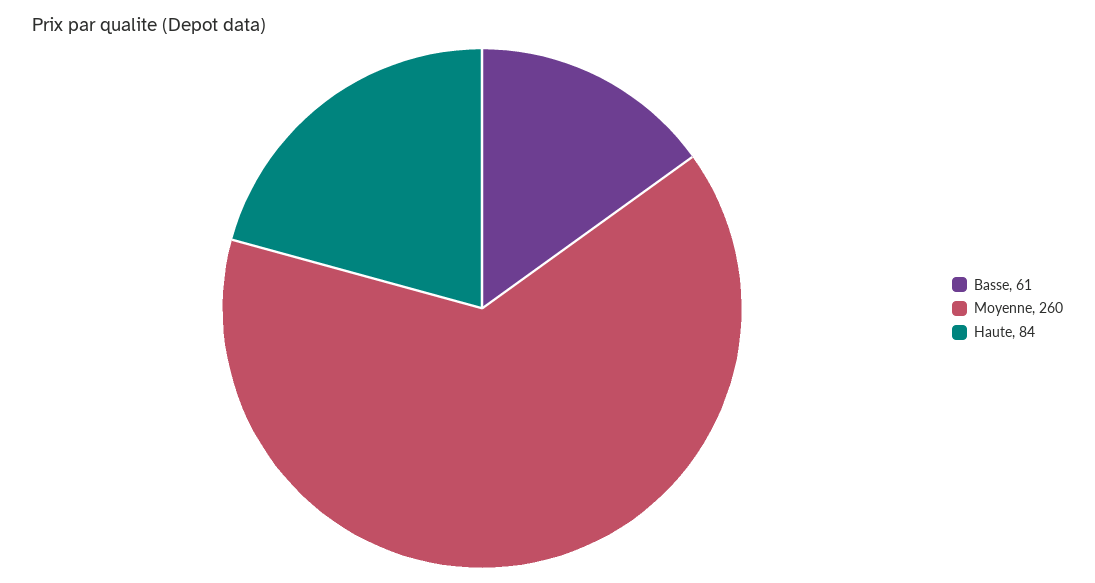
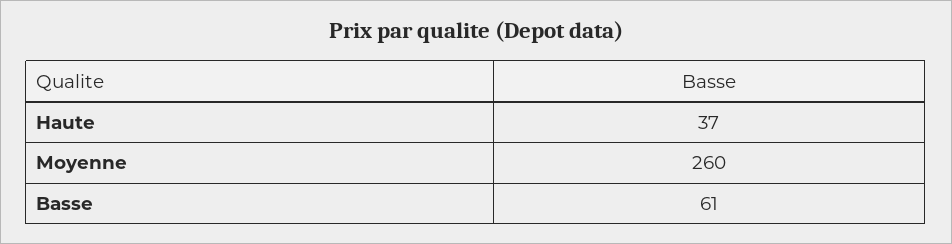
  {
    "Basse": 61,
    "Moyenne": 260,
-   "Haute": 84
+   "Haute": 37
  }

